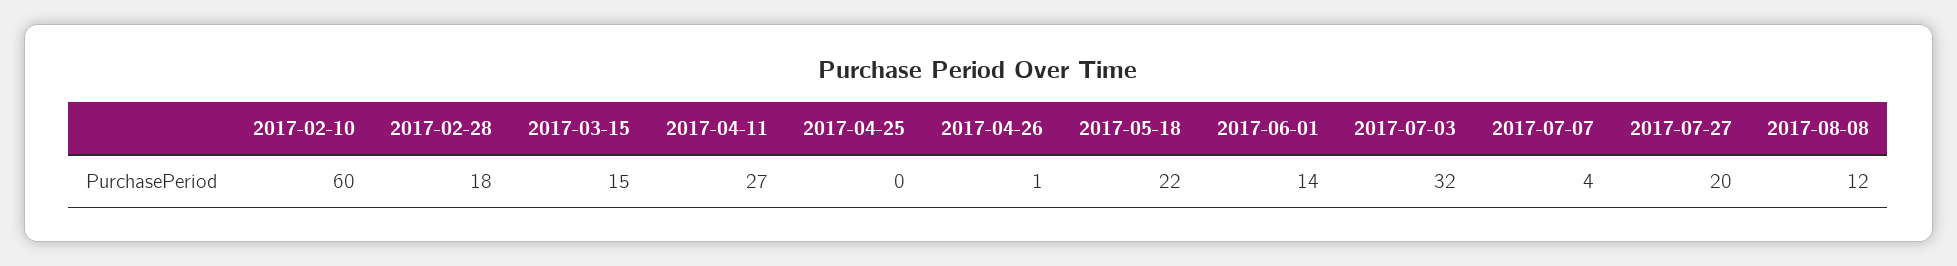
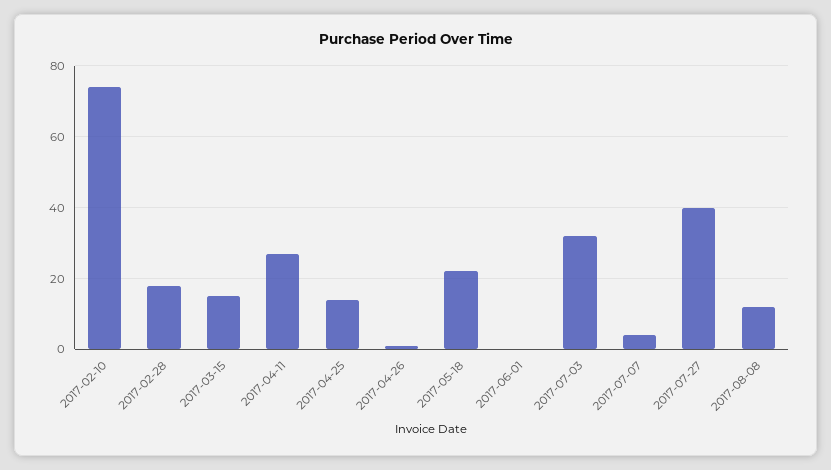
  {
-   "2017-02-10": 60,
+   "2017-02-10": 75,
    "2017-02-28": 18,
    "2017-03-15": 15,
    "2017-04-11": 27,
-   "2017-04-25": 0,
+   "2017-04-25": 15,
    "2017-04-26": 1,
    "2017-05-18": 22,
-   "2017-06-01": 14,
+   "2017-06-01": 0,
    "2017-07-03": 32,
    "2017-07-07": 4,
-   "2017-07-27": 20,
+   "2017-07-27": 40,
    "2017-08-08": 12
  }

